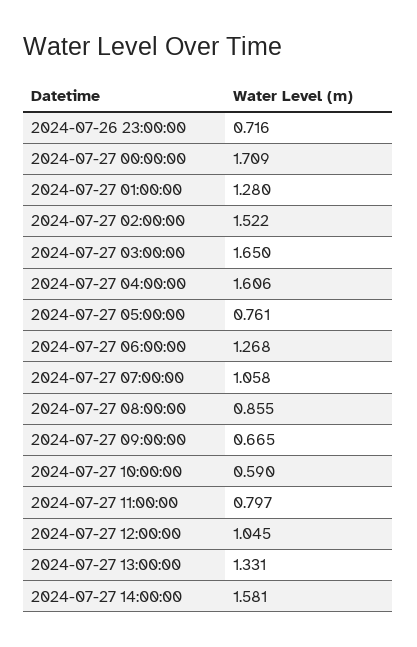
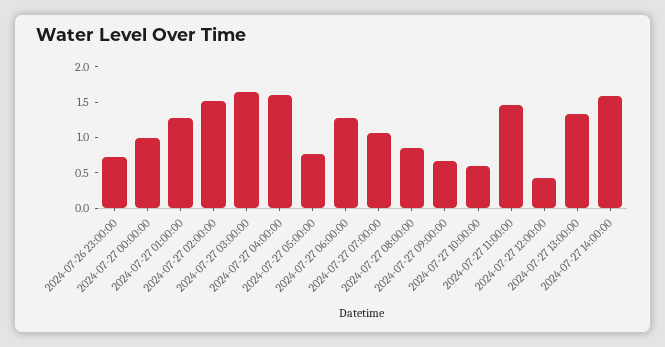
  {
    "2024-07-26 23:00:00": 0.716,
-   "2024-07-27 00:00:00": 1.709,
+   "2024-07-27 00:00:00": 1,
    "2024-07-27 01:00:00": 1.28,
    "2024-07-27 02:00:00": 1.522,
    "2024-07-27 03:00:00": 1.65,
    "2024-07-27 04:00:00": 1.606,
    "2024-07-27 05:00:00": 0.761,
    "2024-07-27 06:00:00": 1.268,
    "2024-07-27 07:00:00": 1.058,
    "2024-07-27 08:00:00": 0.855,
    "2024-07-27 09:00:00": 0.665,
    "2024-07-27 10:00:00": 0.59,
-   "2024-07-27 11:00:00": 0.797,
+   "2024-07-27 11:00:00": 1.5,
-   "2024-07-27 12:00:00": 1.045,
+   "2024-07-27 12:00:00": 0.5,
    "2024-07-27 13:00:00": 1.331,
    "2024-07-27 14:00:00": 1.581
  }

